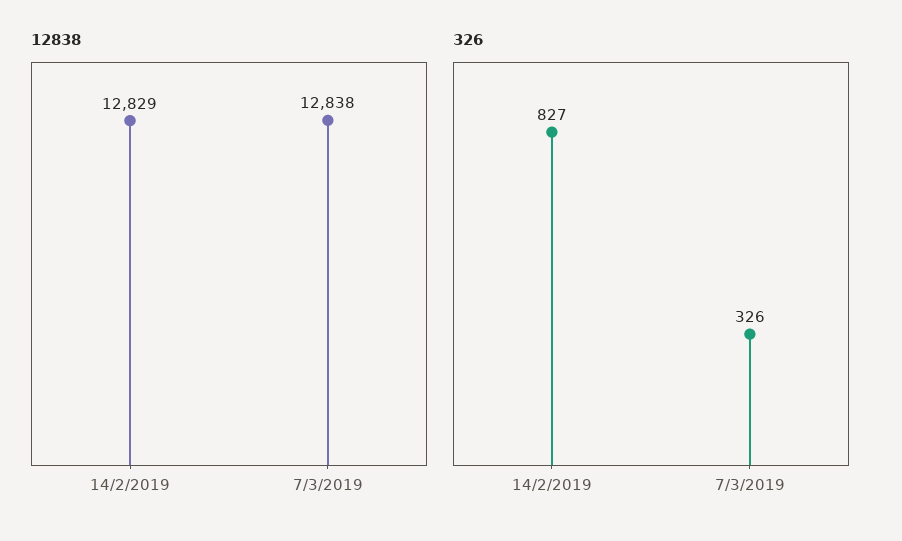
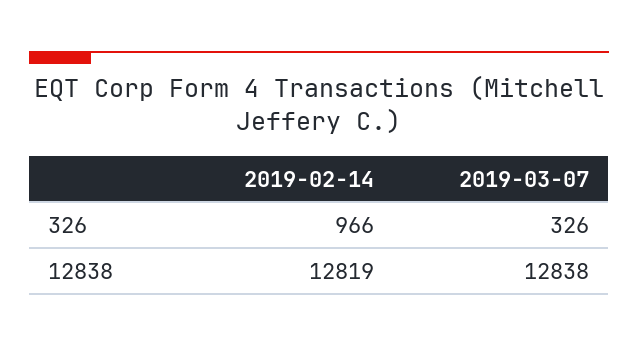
  {
    "12838": {
-     "14/2/2019": 12829,
+     "14/2/2019": 12819,
      "7/3/2019": 12838
    },
    "326": {
-     "14/2/2019": 827,
+     "14/2/2019": 966,
      "7/3/2019": 326
    }
  }

